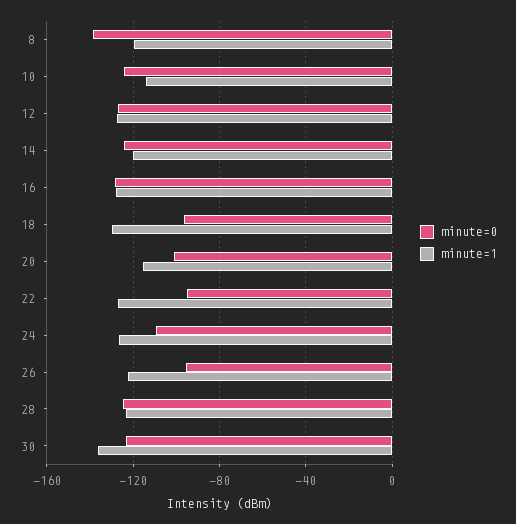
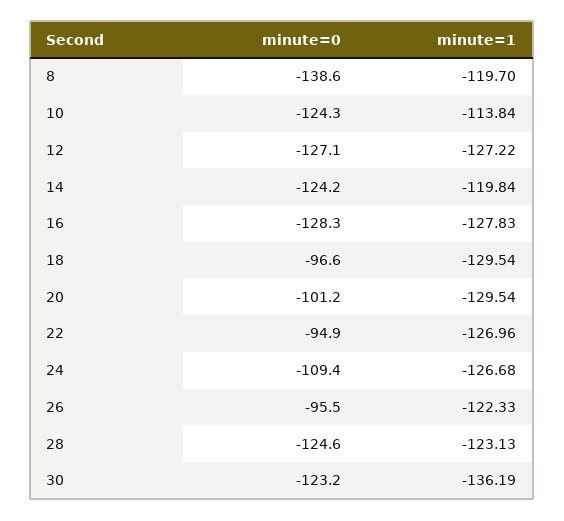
  {
    "minute=0": {
      "8": -138.6,
      "10": -124.3,
      "12": -127.1,
      "14": -124.2,
      "16": -128.3,
      "18": -96.6,
      "20": -101.2,
      "22": -94.9,
      "24": -109.4,
      "26": -95.5,
      "28": -124.6,
      "30": -123.2
    },
    "minute=1": {
      "8": -119.7,
      "10": -113.84,
      "12": -127.22,
      "14": -119.84,
      "16": -127.83,
      "18": -129.54,
-     "20": -115,
+     "20": -129.54,
      "22": -126.96,
      "24": -126.68,
      "26": -122.33,
      "28": -123.13,
      "30": -136.19
    }
  }

